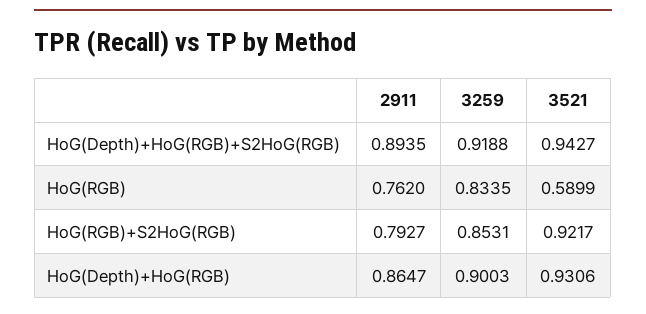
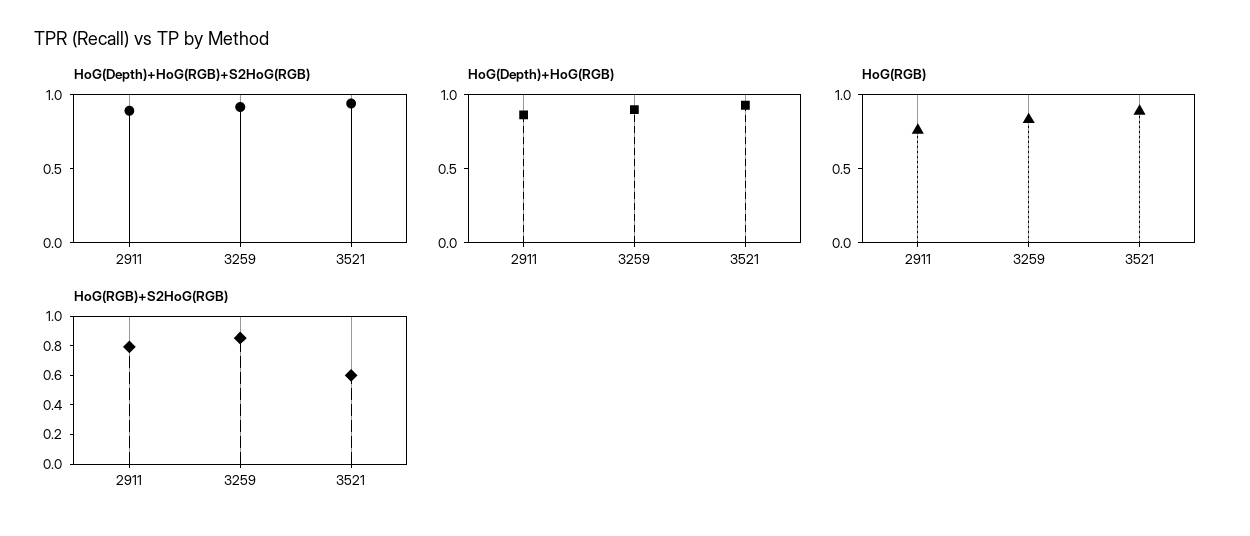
  {
    "HoG(Depth)+HoG(RGB)+S2HoG(RGB)": {
      "2911": 0.8935,
      "3259": 0.9188,
      "3521": 0.9427
    },
    "HoG(RGB)": {
      "2911": 0.762,
      "3259": 0.8335,
-     "3521": 0.5899
+     "3521": 0.9
    },
    "HoG(RGB)+S2HoG(RGB)": {
      "2911": 0.7927,
      "3259": 0.8531,
-     "3521": 0.9217
+     "3521": 0.6
    },
    "HoG(Depth)+HoG(RGB)": {
      "2911": 0.8647,
      "3259": 0.9003,
      "3521": 0.9306
    }
  }

